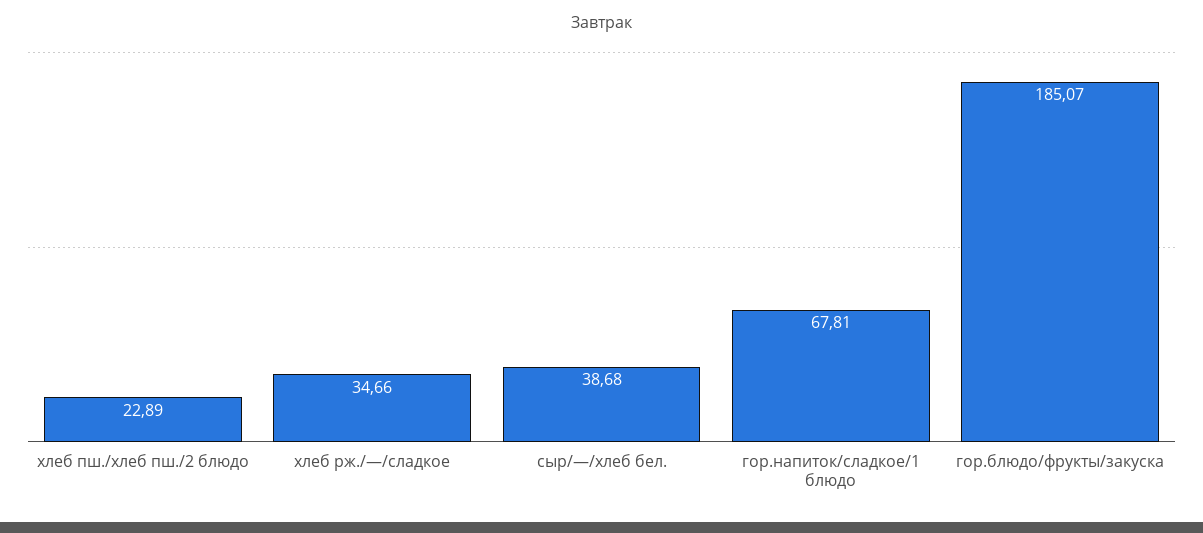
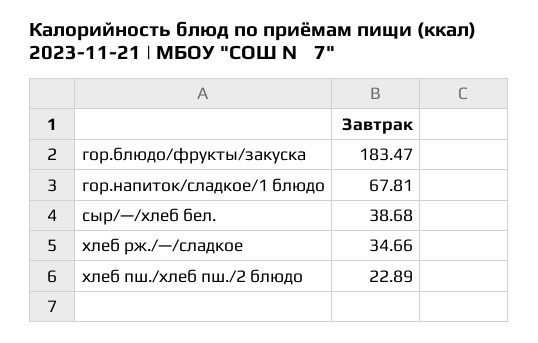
  {
    "хлеб пш./хлеб пш./2 блюдо": 22.89,
    "хлеб рж./—/сладкое": 34.66,
    "сыр/—/хлеб бел.": 38.68,
    "гор.напиток/сладкое/1 блюдо": 67.81,
-   "гор.блюдо/фрукты/закуска": 185.07
+   "гор.блюдо/фрукты/закуска": 183.47
  }

